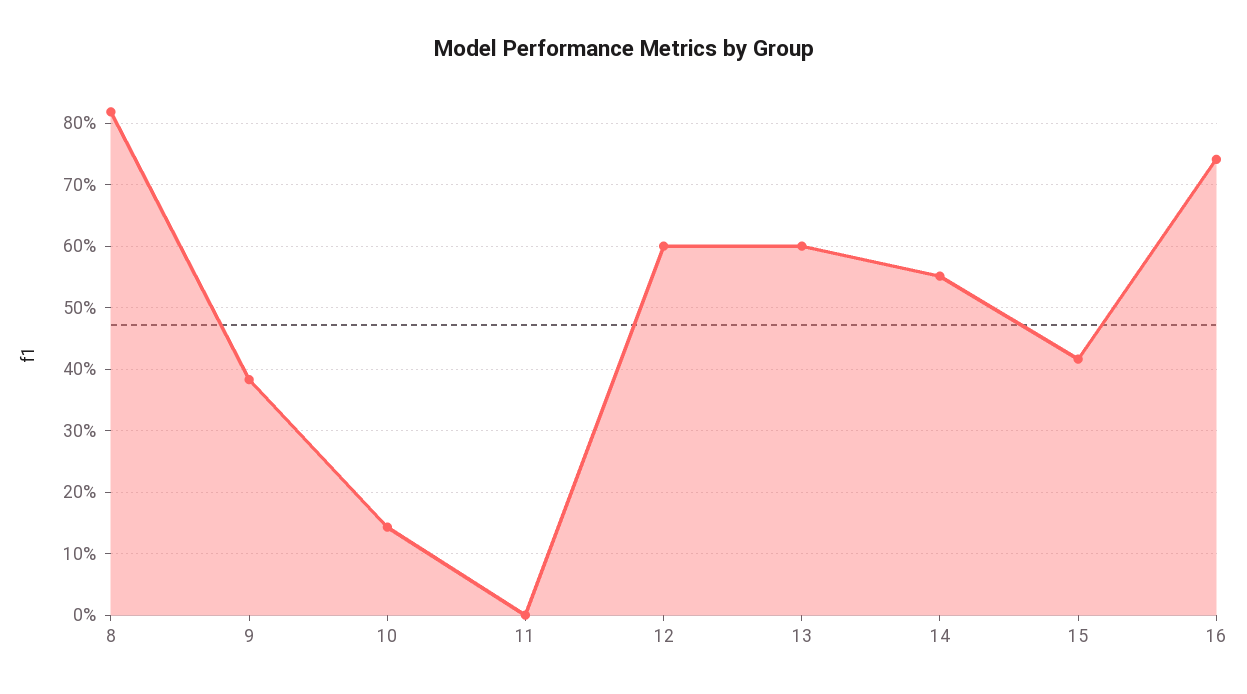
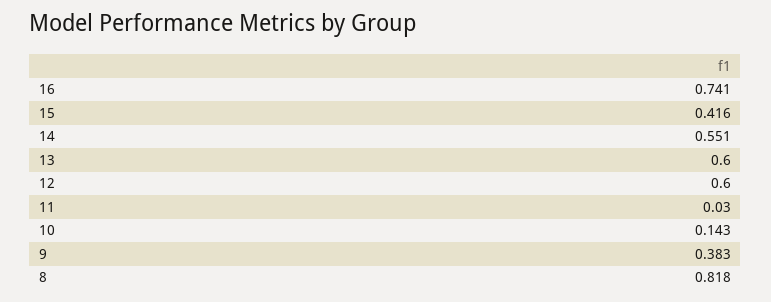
  {
    "8": 0.818,
    "9": 0.383,
    "10": 0.143,
-   "11": 0,
+   "11": 0.03,
    "12": 0.6,
    "13": 0.6,
    "14": 0.551,
    "15": 0.416,
    "16": 0.741
  }

